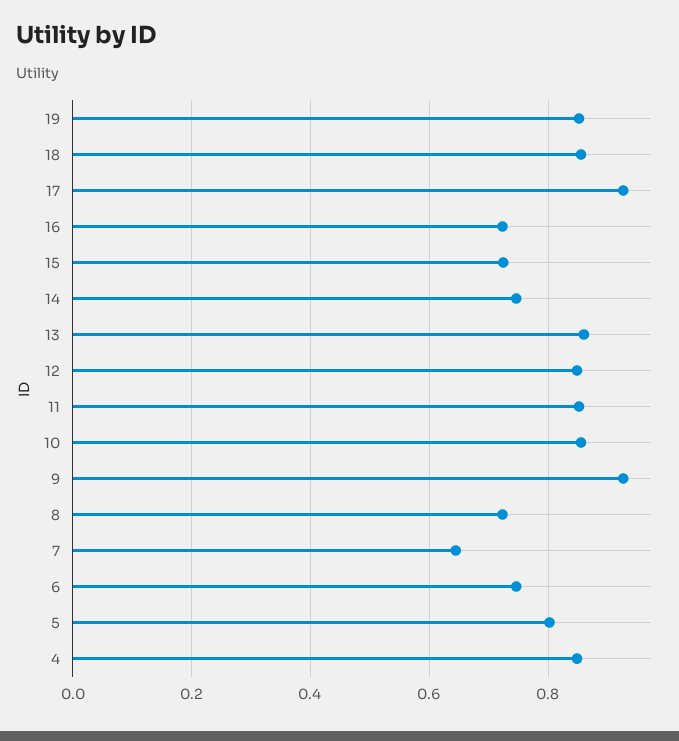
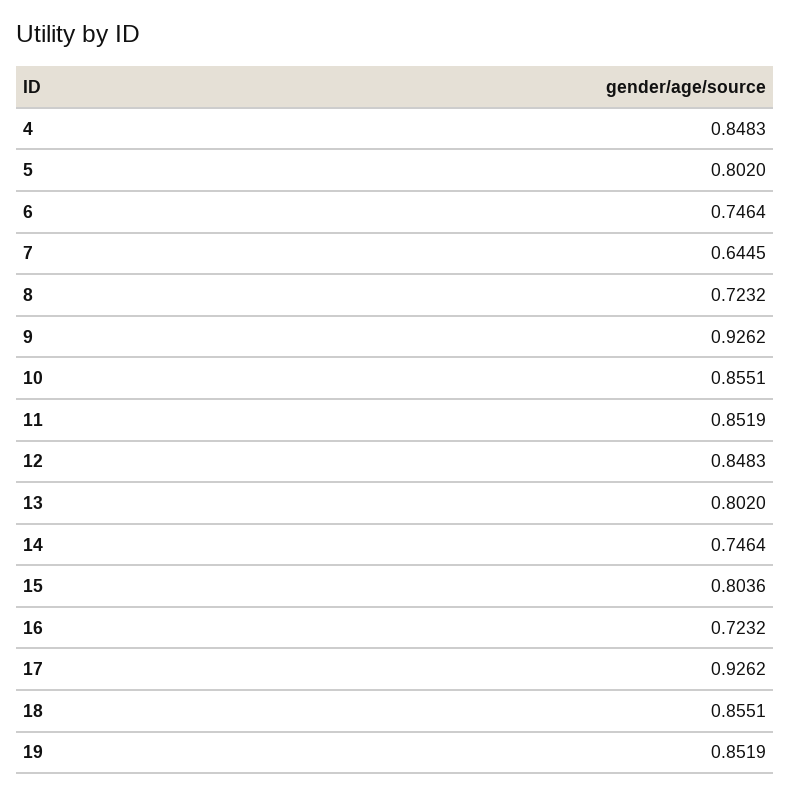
  {
    "19": 0.8519,
    "18": 0.8551,
    "17": 0.9262,
    "16": 0.7232,
-   "15": 0.72,
+   "15": 0.8036,
    "14": 0.7464,
-   "13": 0.86,
+   "13": 0.802,
    "12": 0.8483,
    "11": 0.8519,
    "10": 0.8551,
    "9": 0.9262,
    "8": 0.7232,
    "7": 0.6445,
    "6": 0.7464,
    "5": 0.802,
    "4": 0.8483
  }

